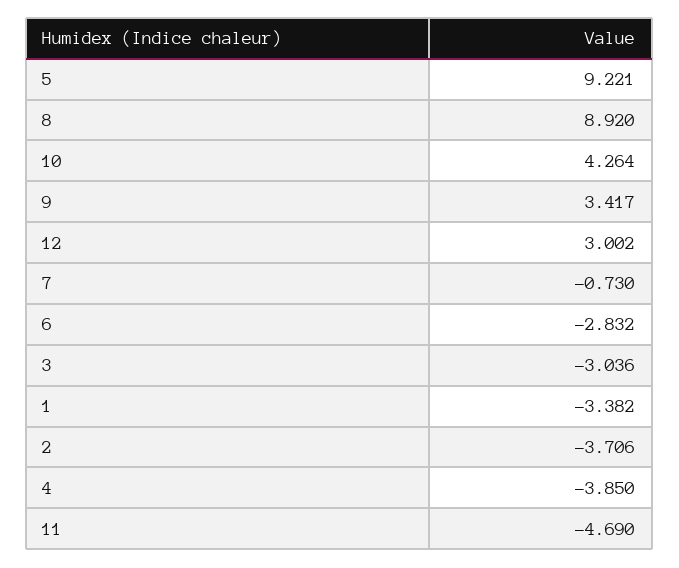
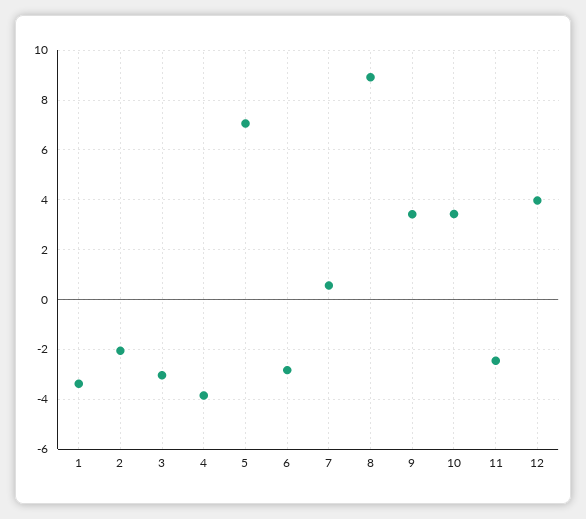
  {
-   "5": 9.221,
+   "5": 7,
    "8": 8.92,
-   "10": 4.264,
+   "10": 3.5,
    "9": 3.417,
-   "12": 3.002,
+   "12": 4,
-   "7": -0.73,
+   "7": 0.5,
    "6": -2.832,
    "3": -3.036,
    "1": -3.382,
-   "2": -3.706,
+   "2": -2,
    "4": -3.85,
-   "11": -4.69
+   "11": -2.5
  }

